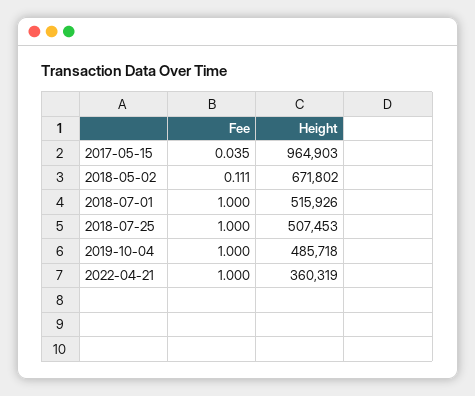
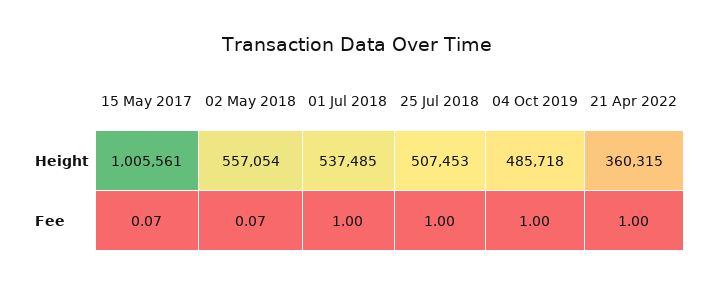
  {
    "Fee": {
-     "2017-05-15": 0.035,
+     "2017-05-15": 0.07,
-     "2018-05-02": 0.111,
+     "2018-05-02": 0.07,
      "2018-07-01": 1,
      "2018-07-25": 1,
      "2019-10-04": 1,
      "2022-04-21": 1
    },
    "Height": {
-     "2017-05-15": 964903,
+     "2017-05-15": 1005561,
-     "2018-05-02": 671802,
+     "2018-05-02": 557054,
-     "2018-07-01": 515926,
+     "2018-07-01": 537485,
      "2018-07-25": 507453,
      "2019-10-04": 485718,
-     "2022-04-21": 360319
+     "2022-04-21": 360315
    }
  }

